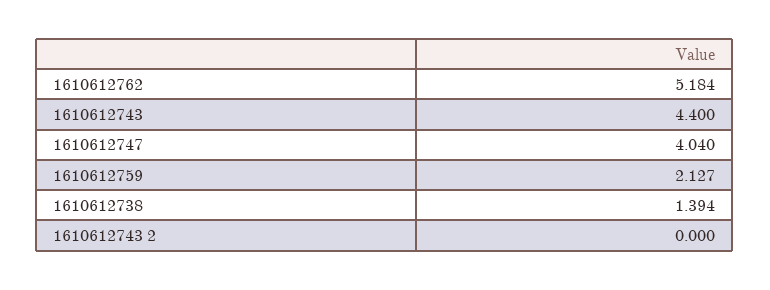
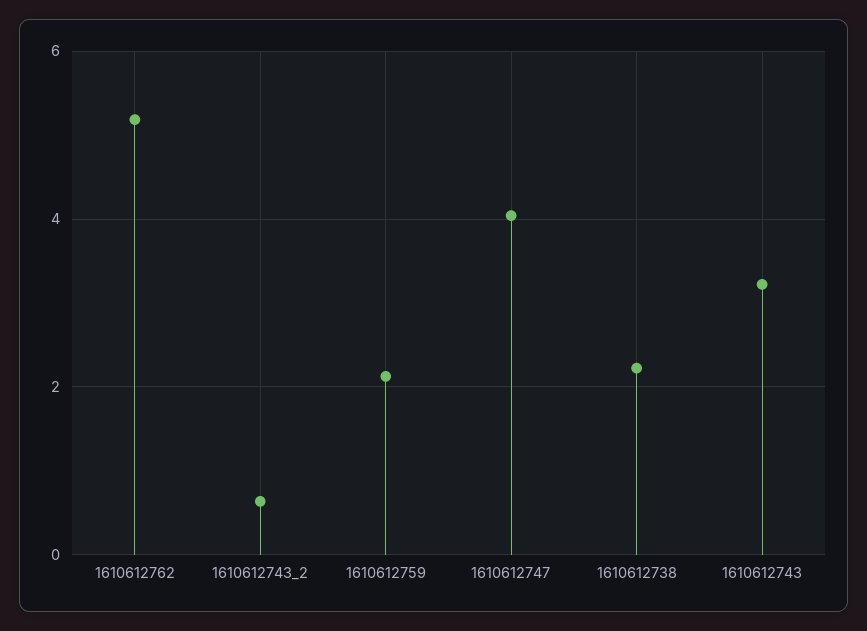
  {
    "1610612762": 5.184,
-   "1610612743": 4.4,
+   "1610612743": 3.2,
    "1610612747": 4.04,
    "1610612759": 2.127,
-   "1610612738": 1.394,
+   "1610612738": 2.2,
-   "1610612743 2": 0
+   "1610612743 2": 0.6
  }

